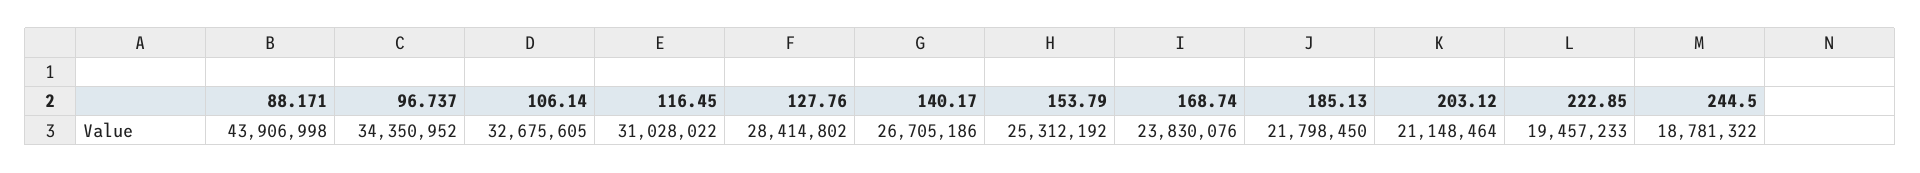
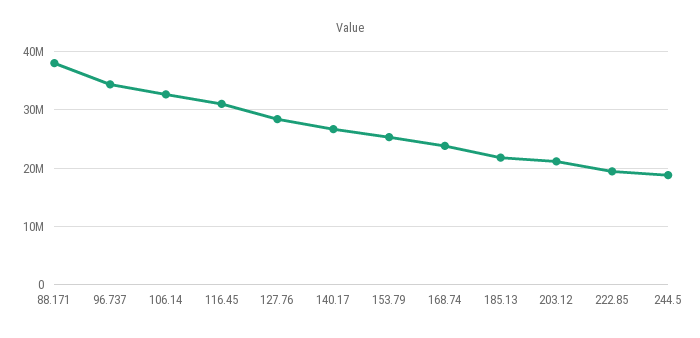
  {
-   "88.171": 43906998,
+   "88.171": 38000000,
    "96.737": 34350952,
    "106.14": 32675605,
    "116.45": 31028022,
    "127.76": 28414802,
    "140.17": 26705186,
    "153.79": 25312192,
    "168.74": 23830076,
    "185.13": 21798450,
    "203.12": 21148464,
    "222.85": 19457233,
    "244.5": 18781322
  }

